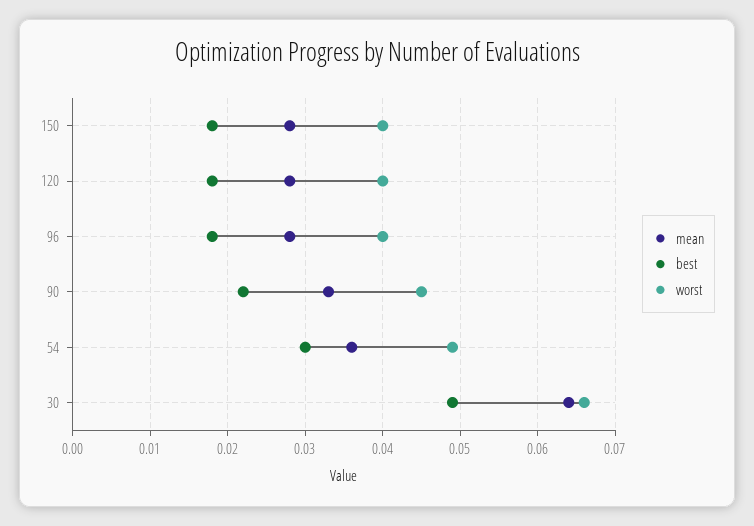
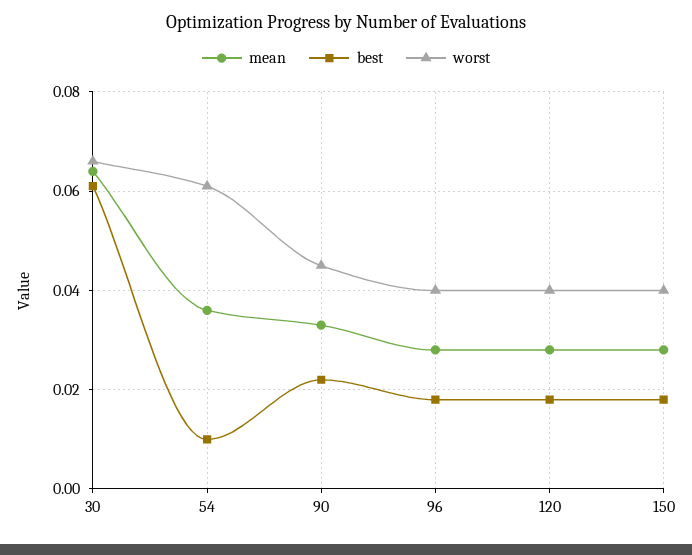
  {
    "mean": {
      "150": 0.028,
      "120": 0.028,
      "96": 0.028,
      "90": 0.033,
      "54": 0.036,
      "30": 0.064
    },
    "best": {
      "150": 0.018,
      "120": 0.018,
      "96": 0.018,
      "90": 0.022,
-     "54": 0.03,
+     "54": 0.01,
-     "30": 0.049
+     "30": 0.06
    },
    "worst": {
      "150": 0.04,
      "120": 0.04,
      "96": 0.04,
      "90": 0.045,
-     "54": 0.049,
+     "54": 0.06,
      "30": 0.066
    }
  }

